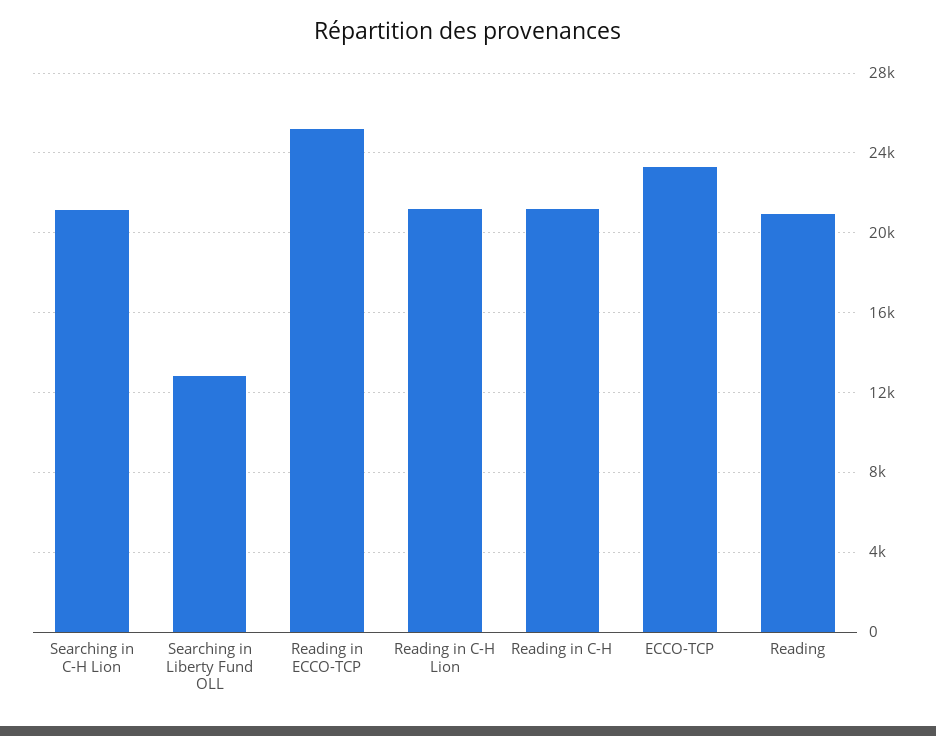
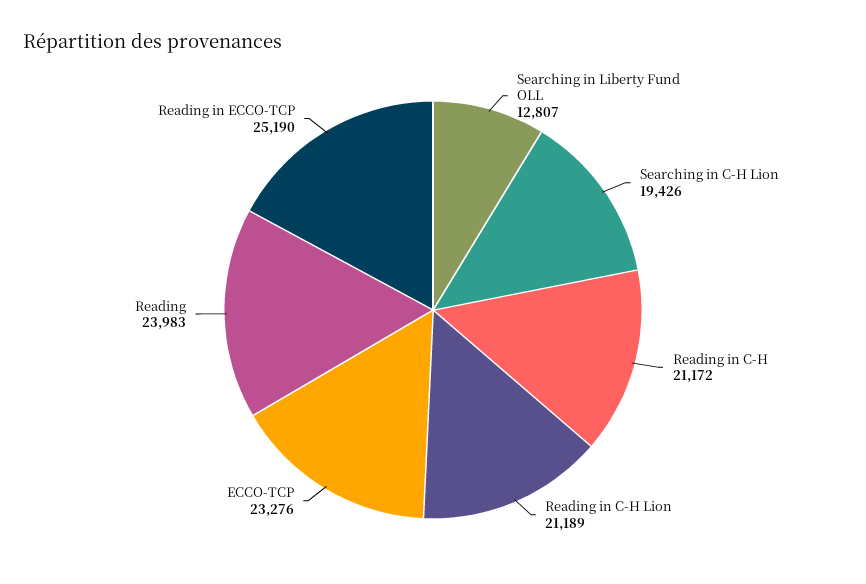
  {
-   "Searching in C-H Lion": 21000,
+   "Searching in C-H Lion": 19426,
    "Searching in Liberty Fund OLL": 12807,
    "Reading in ECCO-TCP": 25190,
    "Reading in C-H Lion": 21189,
    "Reading in C-H": 21172,
    "ECCO-TCP": 23276,
-   "Reading": 21000
+   "Reading": 23983
  }

